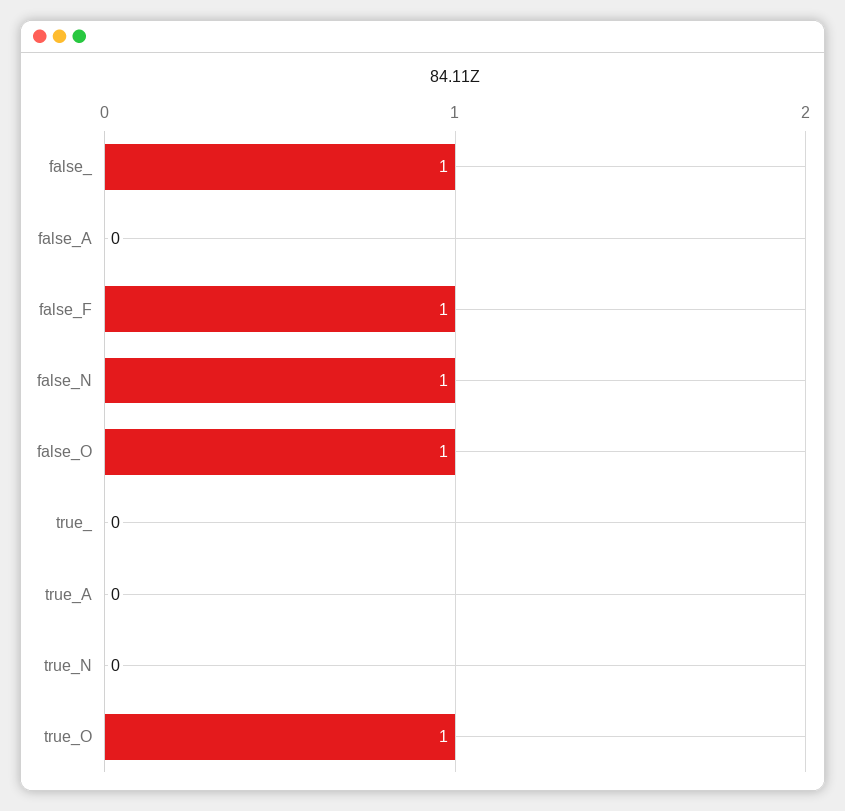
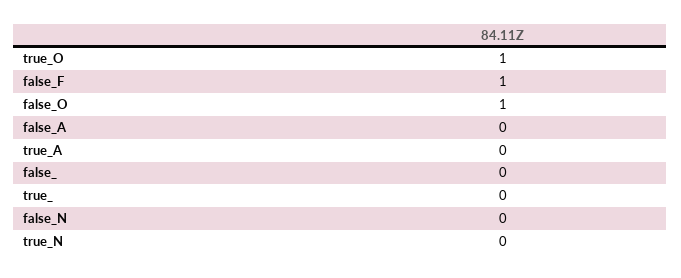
  {
-   "false_": 1,
+   "false_": 0,
    "false_A": 0,
    "false_F": 1,
-   "false_N": 1,
+   "false_N": 0,
    "false_O": 1,
    "true_": 0,
    "true_A": 0,
    "true_N": 0,
    "true_O": 1
  }

